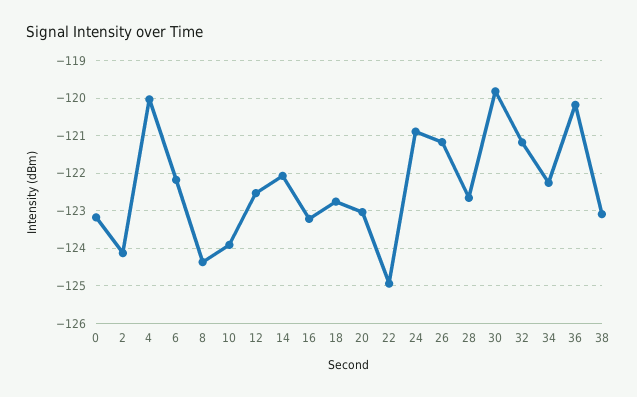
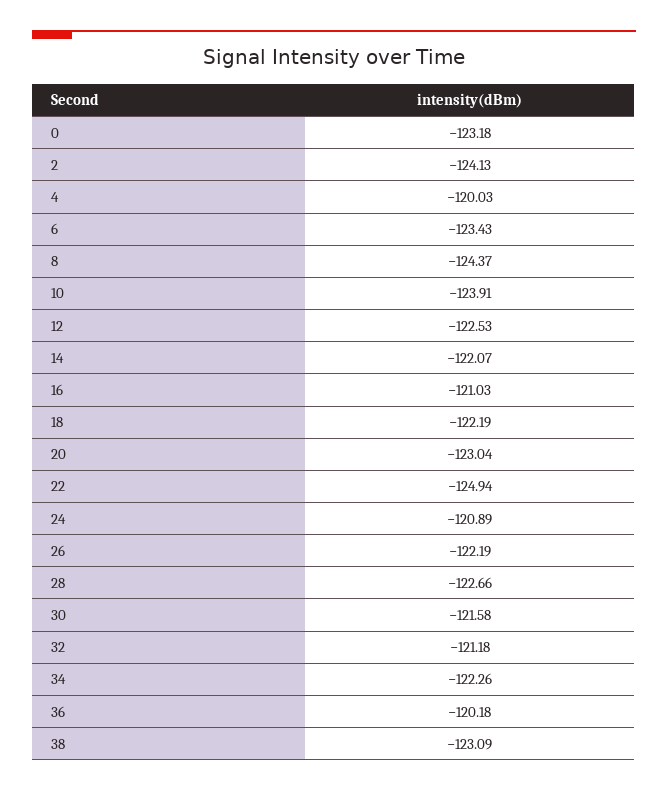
  {
    "0": -123.18,
    "2": -124.13,
    "4": -120.03,
-   "6": -122.2,
+   "6": -123.43,
    "8": -124.37,
    "10": -123.91,
    "12": -122.53,
    "14": -122.07,
-   "16": -123.2,
+   "16": -121.03,
-   "18": -122.8,
+   "18": -122.19,
    "20": -123.04,
    "22": -124.94,
    "24": -120.89,
-   "26": -121.2,
+   "26": -122.19,
    "28": -122.66,
-   "30": -119.8,
+   "30": -121.58,
    "32": -121.18,
    "34": -122.26,
    "36": -120.18,
    "38": -123.09
  }

